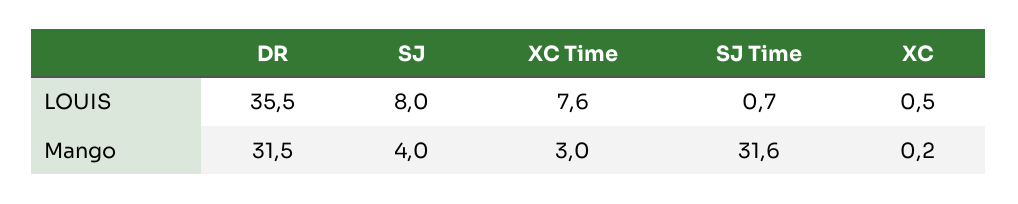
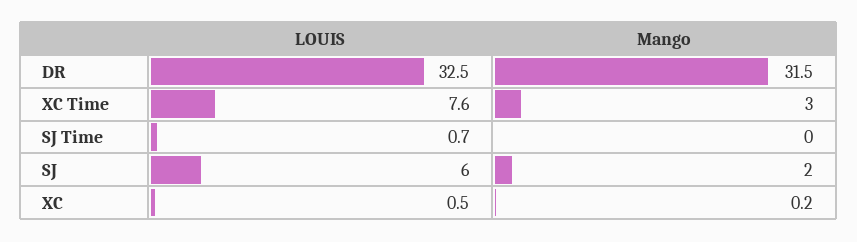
  {
    "DR": {
-     "LOUIS": 35.5,
+     "LOUIS": 32.5,
      "Mango": 31.5
    },
    "SJ": {
-     "LOUIS": 8,
+     "LOUIS": 6,
-     "Mango": 4
+     "Mango": 2
    },
    "XC Time": {
      "LOUIS": 7.6,
      "Mango": 3
    },
    "SJ Time": {
      "LOUIS": 0.7,
-     "Mango": 31.6
+     "Mango": 0
    },
    "XC": {
      "LOUIS": 0.5,
      "Mango": 0.2
    }
  }

